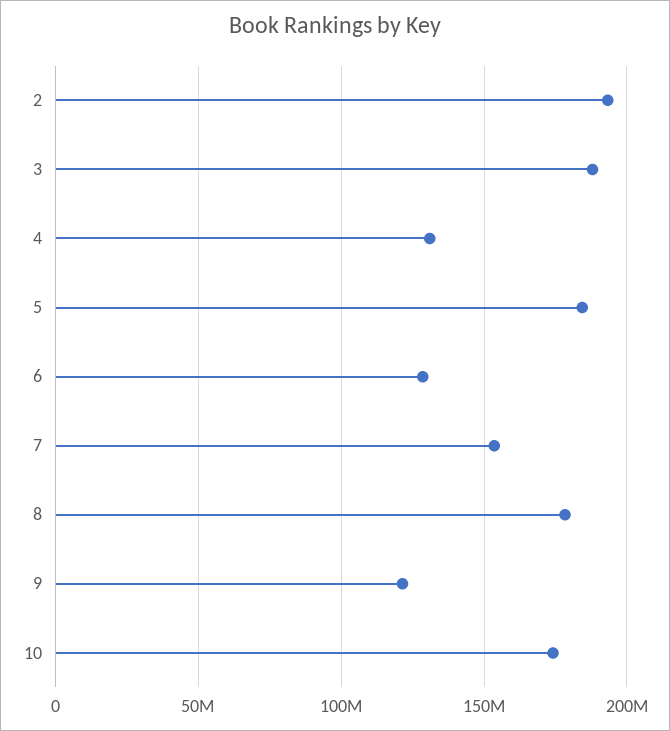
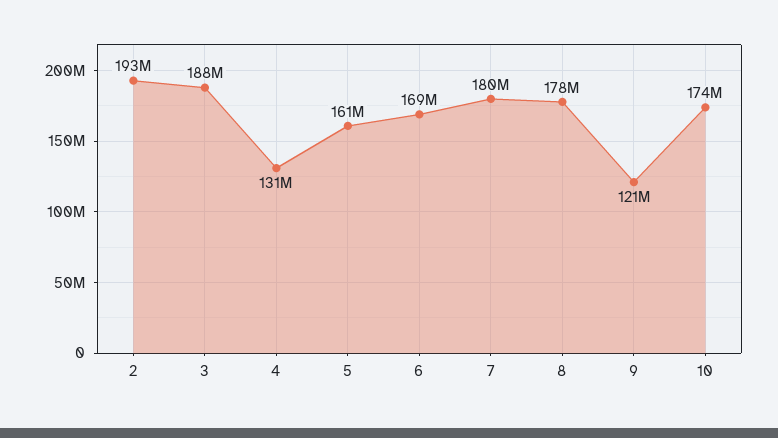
  {
    "2": 193000000,
    "3": 188000000,
    "4": 131000000,
-   "5": 185000000,
+   "5": 161000000,
-   "6": 130000000,
+   "6": 169000000,
-   "7": 155000000,
+   "7": 180000000,
    "8": 178000000,
    "9": 121000000,
    "10": 174000000
  }

